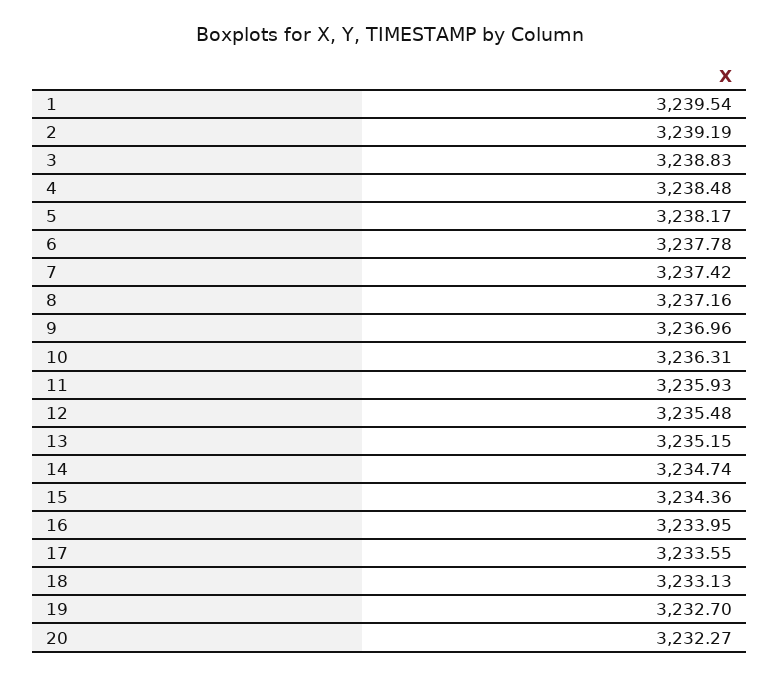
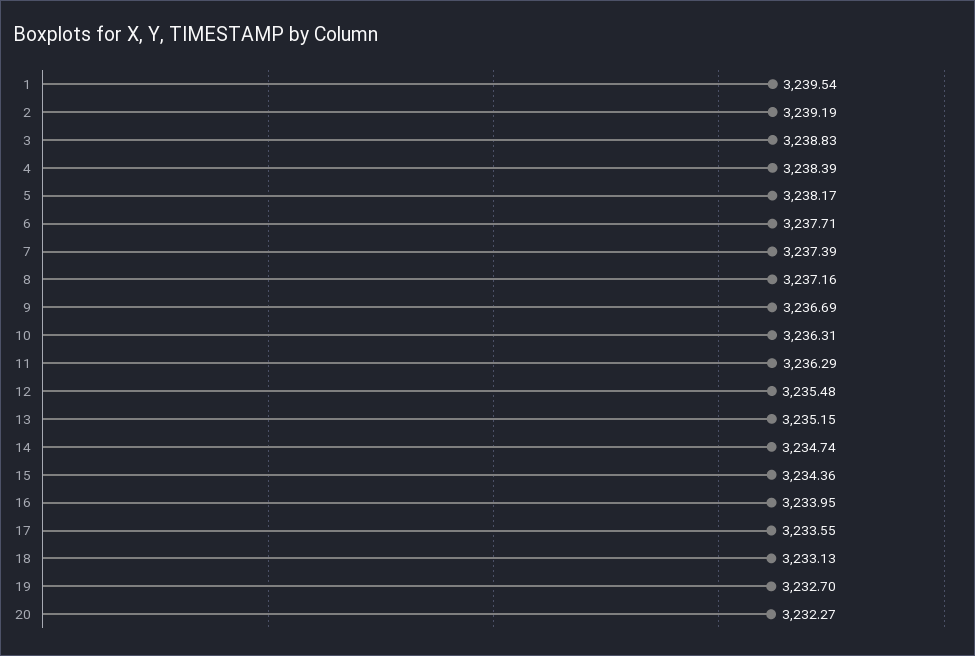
  {
    "1": 3239.54,
    "2": 3239.19,
    "3": 3238.83,
-   "4": 3238.48,
+   "4": 3238.39,
    "5": 3238.17,
-   "6": 3237.78,
+   "6": 3237.71,
-   "7": 3237.42,
+   "7": 3237.39,
    "8": 3237.16,
-   "9": 3236.96,
+   "9": 3236.69,
    "10": 3236.31,
-   "11": 3235.93,
+   "11": 3236.29,
    "12": 3235.48,
    "13": 3235.15,
    "14": 3234.74,
    "15": 3234.36,
    "16": 3233.95,
    "17": 3233.55,
    "18": 3233.13,
    "19": 3232.7,
    "20": 3232.27
  }

